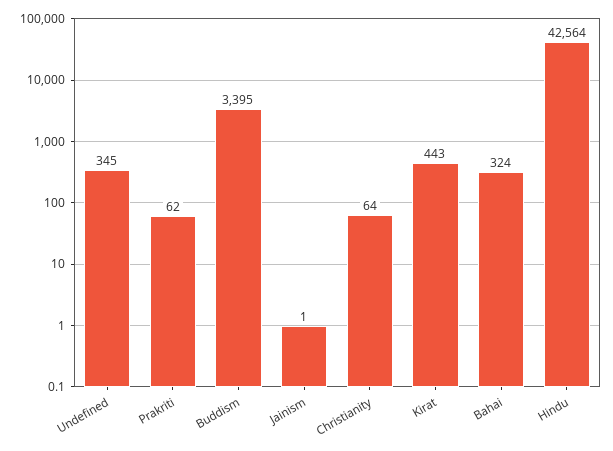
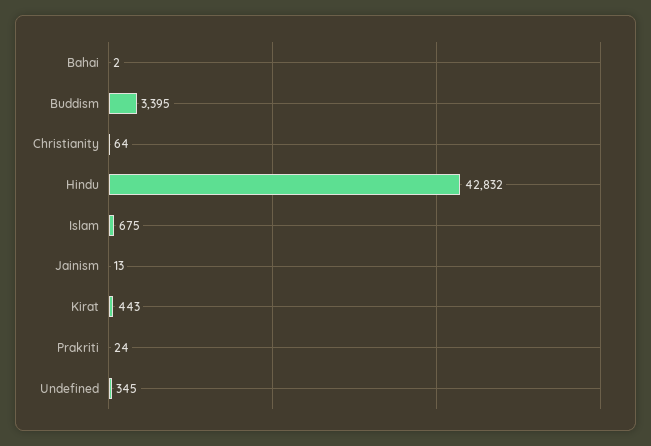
  {
    "Undefined": 345,
-   "Prakriti": 62,
+   "Prakriti": 24,
    "Buddism": 3395,
-   "Jainism": 1,
+   "Jainism": 13,
    "Christianity": 64,
    "Kirat": 443,
-   "Bahai": 324,
+   "Bahai": 2,
-   "Hindu": 42564
+   "Hindu": 42832,
+   "Islam": 675
  }

